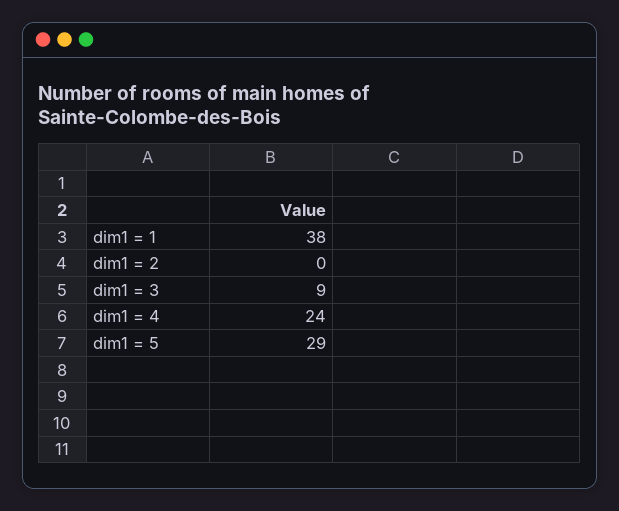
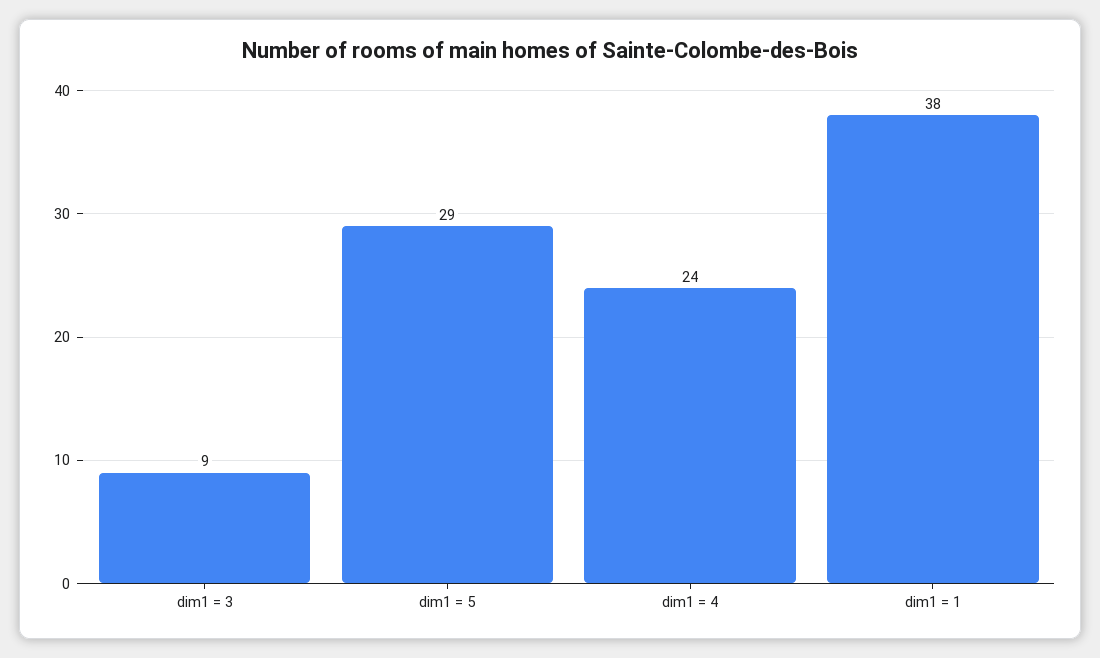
  {
    "dim1 = 1": 38,
-   "dim1 = 2": 0,
    "dim1 = 3": 9,
    "dim1 = 4": 24,
    "dim1 = 5": 29
  }

